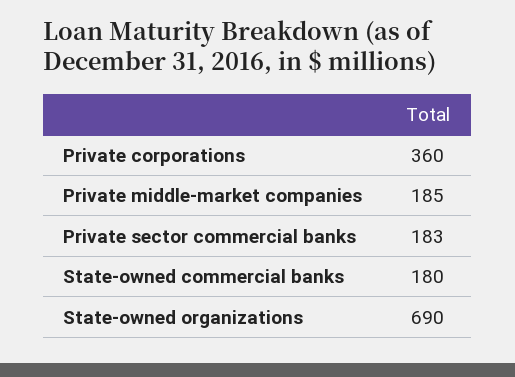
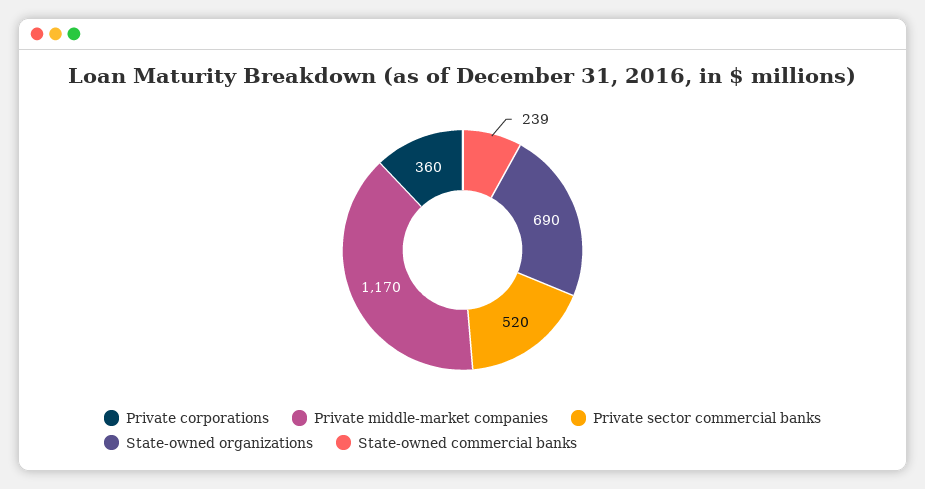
  {
    "Private corporations": 360,
-   "Private middle-market companies": 185,
+   "Private middle-market companies": 1170,
-   "Private sector commercial banks": 183,
+   "Private sector commercial banks": 520,
-   "State-owned commercial banks": 180,
+   "State-owned commercial banks": 239,
    "State-owned organizations": 690
  }

